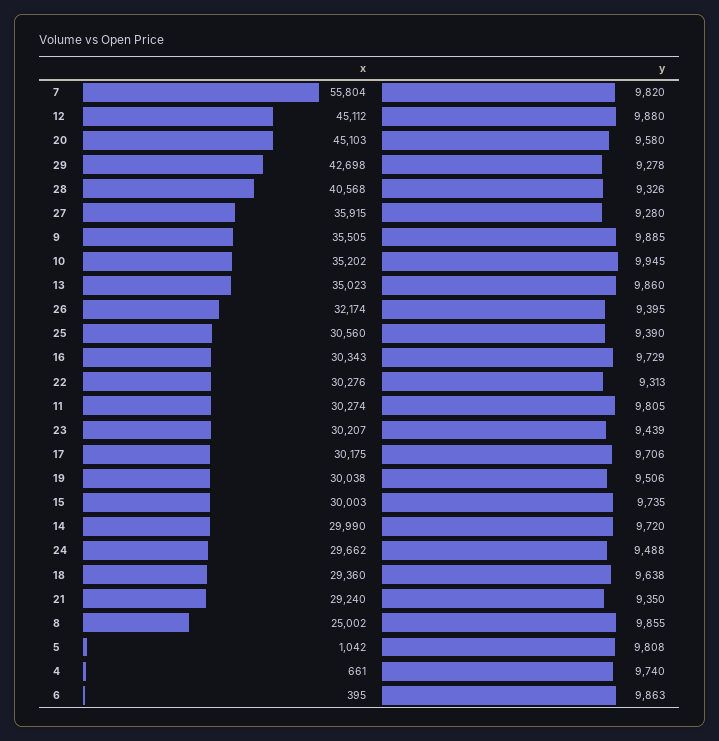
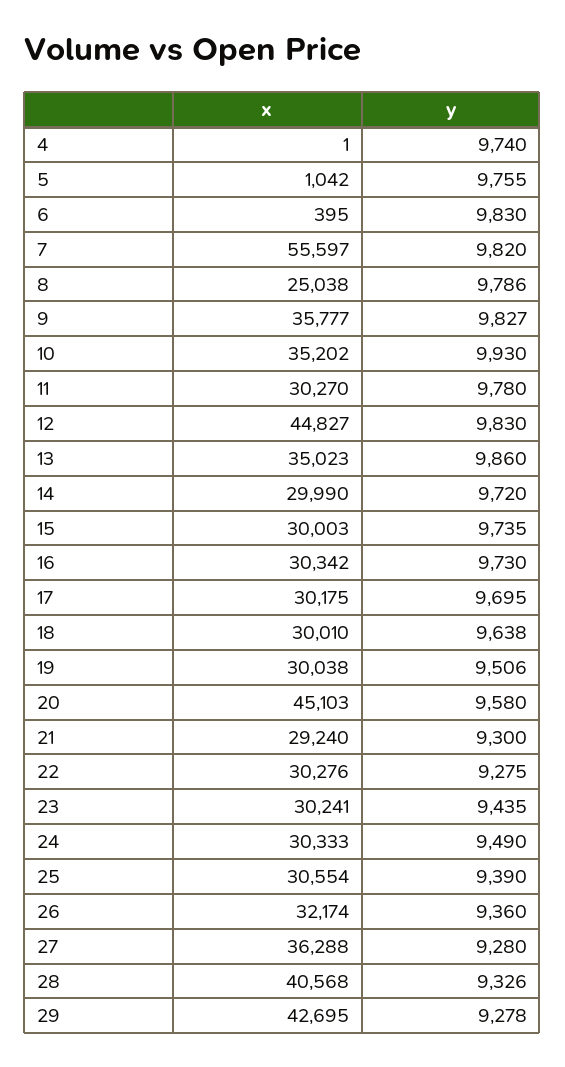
  {
    "x": {
-     "7": 55804,
+     "7": 55597,
-     "12": 45112,
+     "12": 44827,
      "20": 45103,
-     "29": 42698,
+     "29": 42695,
      "28": 40568,
-     "27": 35915,
+     "27": 36288,
-     "9": 35505,
+     "9": 35777,
      "10": 35202,
      "13": 35023,
      "26": 32174,
-     "25": 30560,
+     "25": 30554,
-     "16": 30343,
+     "16": 30342,
      "22": 30276,
-     "11": 30274,
+     "11": 30270,
-     "23": 30207,
+     "23": 30241,
      "17": 30175,
      "19": 30038,
      "15": 30003,
      "14": 29990,
-     "24": 29662,
+     "24": 30333,
-     "18": 29360,
+     "18": 30010,
      "21": 29240,
-     "8": 25002,
+     "8": 25038,
      "5": 1042,
-     "4": 661,
+     "4": 1,
      "6": 395
    },
    "y": {
      "7": 9820,
-     "12": 9880,
+     "12": 9830,
      "20": 9580,
      "29": 9278,
      "28": 9326,
      "27": 9280,
-     "9": 9885,
+     "9": 9827,
-     "10": 9945,
+     "10": 9930,
      "13": 9860,
-     "26": 9395,
+     "26": 9360,
      "25": 9390,
-     "16": 9729,
+     "16": 9730,
-     "22": 9313,
+     "22": 9275,
-     "11": 9805,
+     "11": 9780,
-     "23": 9439,
+     "23": 9435,
-     "17": 9706,
+     "17": 9695,
      "19": 9506,
      "15": 9735,
      "14": 9720,
-     "24": 9488,
+     "24": 9490,
      "18": 9638,
-     "21": 9350,
+     "21": 9300,
-     "8": 9855,
+     "8": 9786,
-     "5": 9808,
+     "5": 9755,
      "4": 9740,
-     "6": 9863
+     "6": 9830
    }
  }

